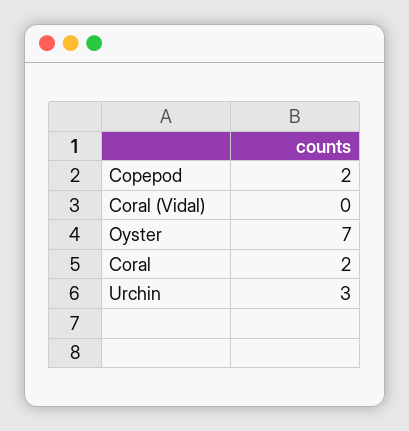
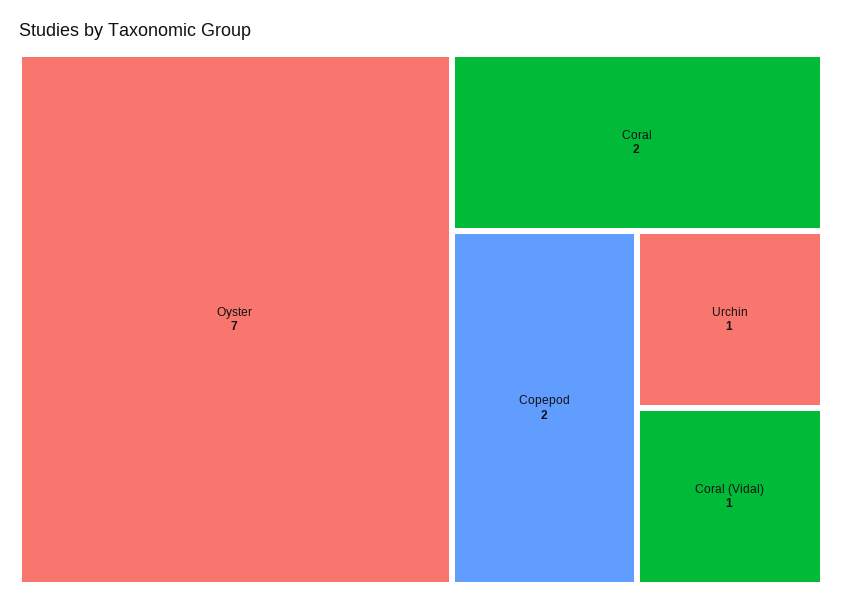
  {
    "Copepod": 2,
-   "Coral (Vidal)": 0,
+   "Coral (Vidal)": 1,
    "Oyster": 7,
    "Coral": 2,
-   "Urchin": 3
+   "Urchin": 1
  }

